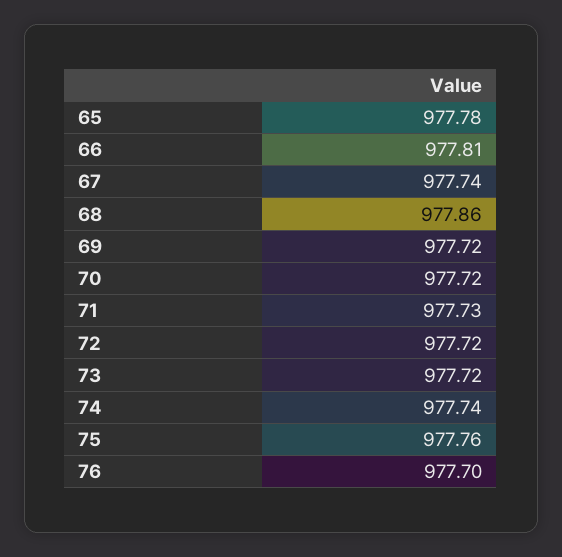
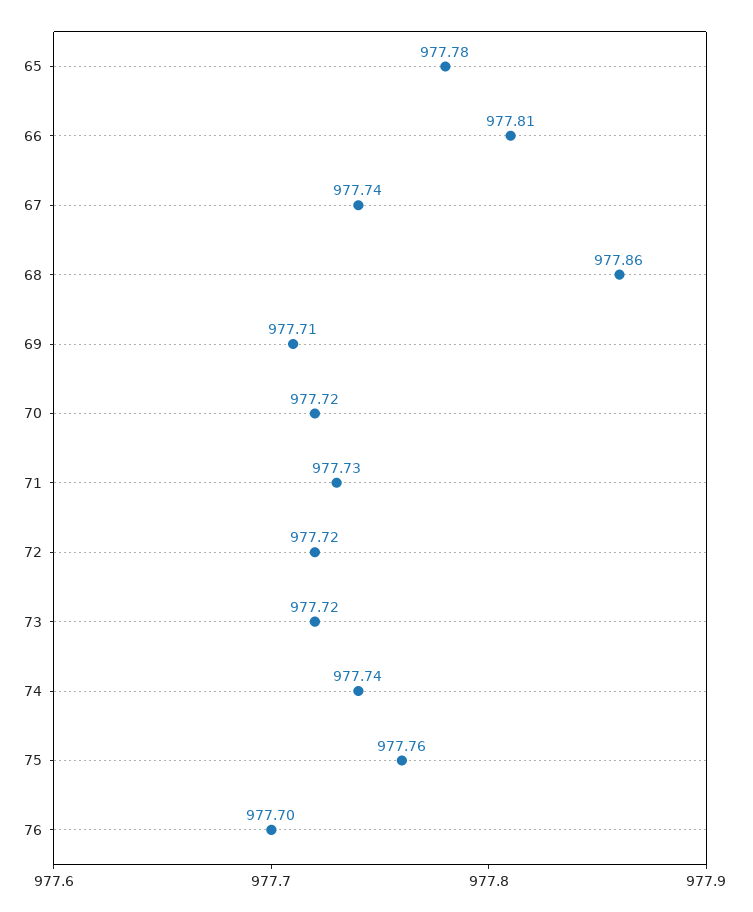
  {
    "65": 977.78,
    "66": 977.81,
    "67": 977.74,
    "68": 977.86,
-   "69": 977.72,
+   "69": 977.71,
    "70": 977.72,
    "71": 977.73,
    "72": 977.72,
    "73": 977.72,
    "74": 977.74,
    "75": 977.76,
    "76": 977.7
  }

